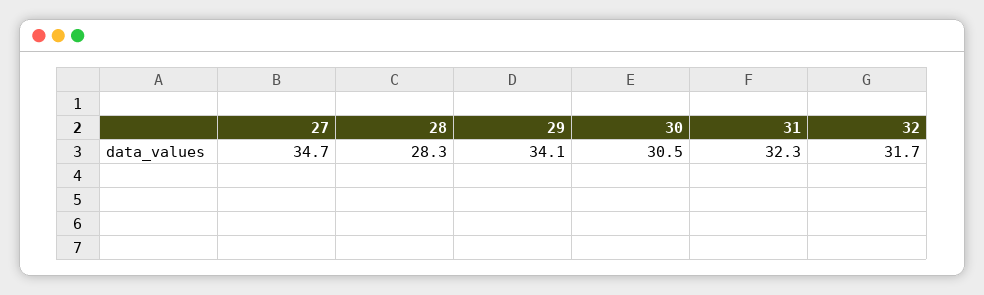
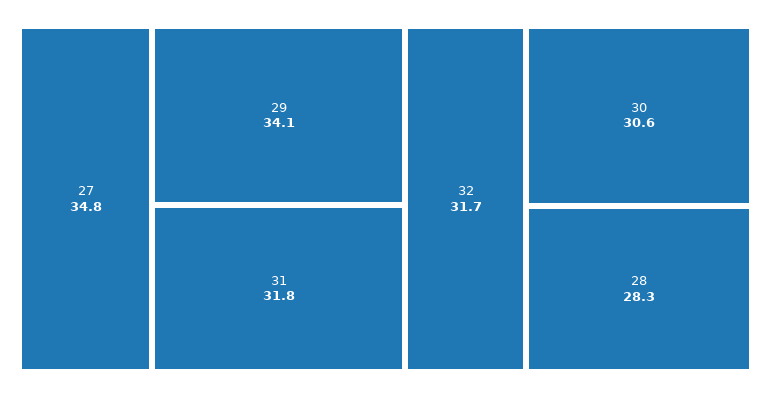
  {
-   "27": 34.7,
+   "27": 34.8,
    "28": 28.3,
    "29": 34.1,
-   "30": 30.5,
+   "30": 30.6,
-   "31": 32.3,
+   "31": 31.8,
    "32": 31.7
  }

